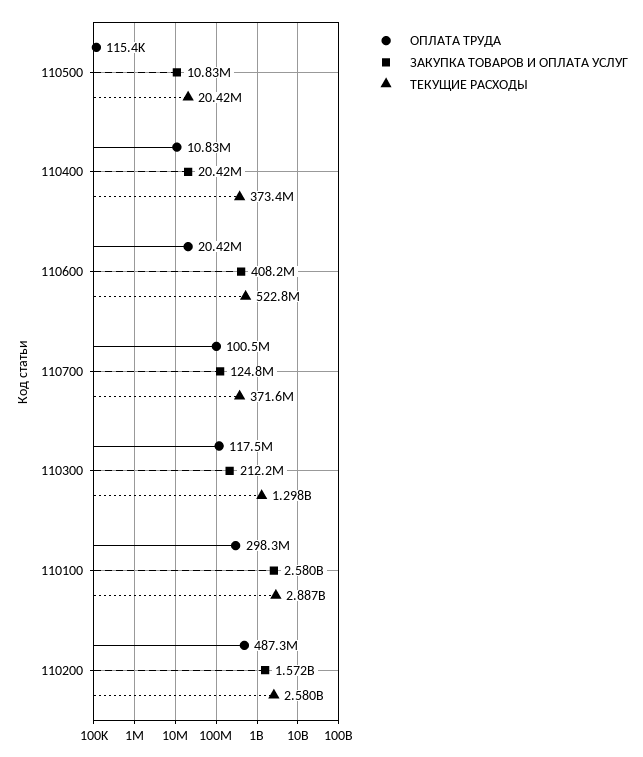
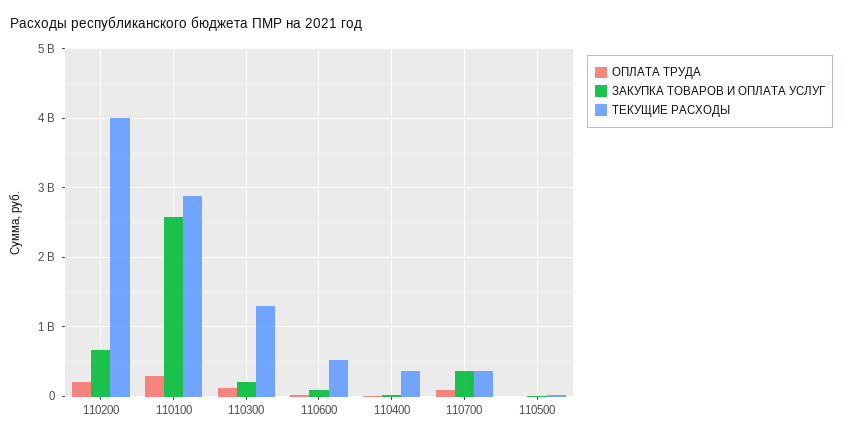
  {
    "ОПЛАТА ТРУДА": {
      "110500": 115400,
      "110400": 10830000,
      "110600": 20420000,
      "110700": 100500000,
      "110300": 117500000,
      "110100": 298300000,
-     "110200": 487300000
+     "110200": 200000000
    },
    "ЗАКУПКА ТОВАРОВ И ОПЛАТА УСЛУГ": {
      "110500": 10830000,
      "110400": 20420000,
-     "110600": 408200000,
+     "110600": 100000000,
-     "110700": 124800000,
+     "110700": 400000000,
      "110300": 212200000,
      "110100": 2580000000,
-     "110200": 1572000000
+     "110200": 700000000
    },
    "ТЕКУЩИЕ РАСХОДЫ": {
      "110500": 20420000,
      "110400": 373400000,
      "110600": 522800000,
      "110700": 371600000,
      "110300": 1298000000,
      "110100": 2887000000,
-     "110200": 2580000000
+     "110200": 4000000000
    }
  }

